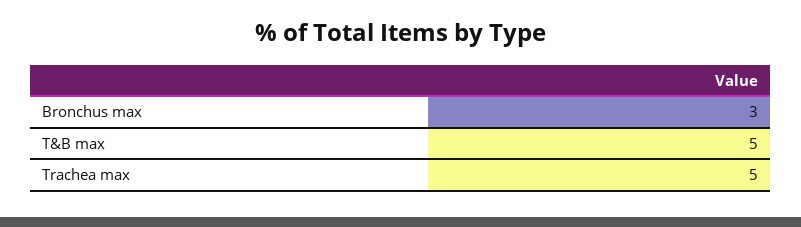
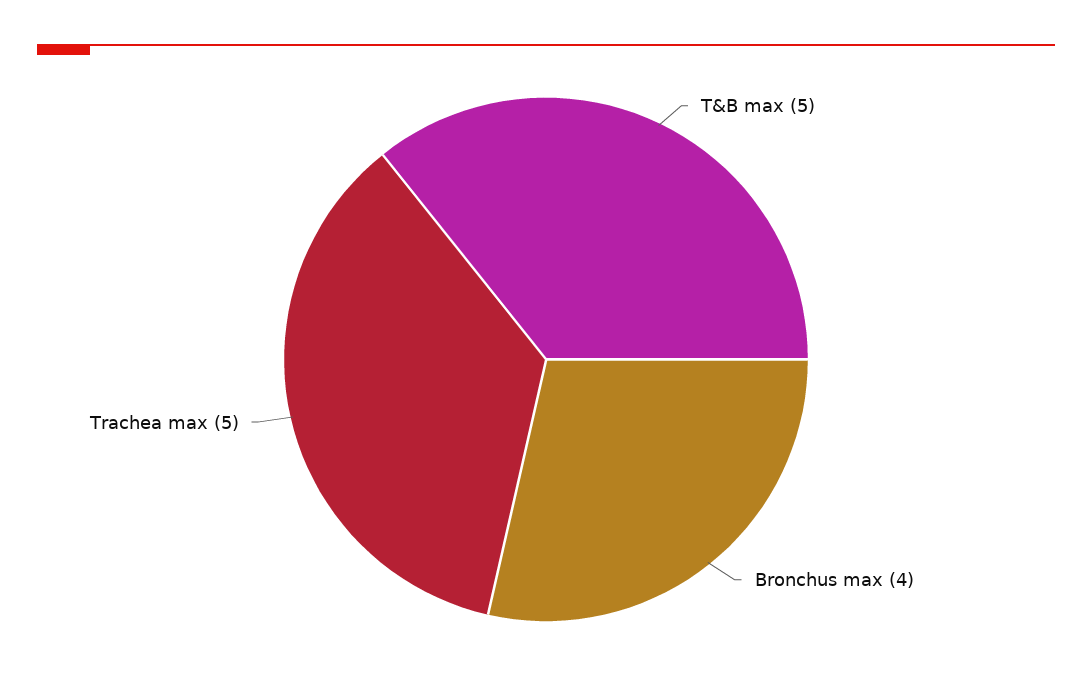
  {
-   "Bronchus max": 3,
+   "Bronchus max": 4,
    "T&B max": 5,
    "Trachea max": 5
  }

